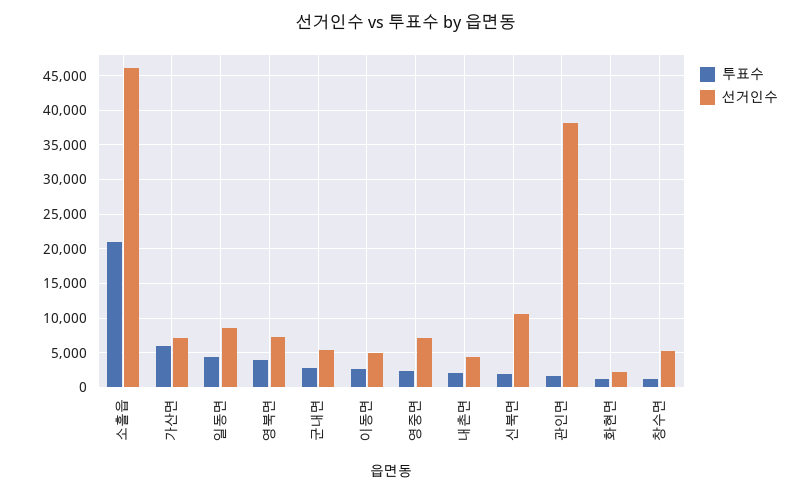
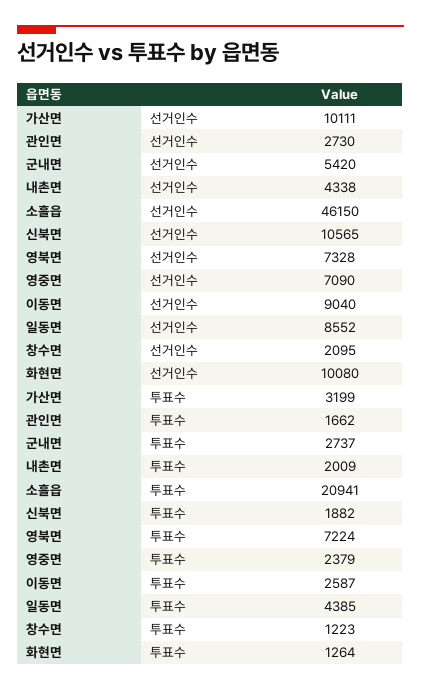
  {
    "투표수": {
      "소흘읍": 20941,
-     "가산면": 6000,
+     "가산면": 3199,
      "일동면": 4385,
-     "영북면": 4000,
+     "영북면": 7224,
      "군내면": 2737,
      "이동면": 2587,
      "영중면": 2379,
      "내촌면": 2009,
      "신북면": 1882,
      "관인면": 1662,
      "화현면": 1264,
      "창수면": 1223
    },
    "선거인수": {
      "소흘읍": 46150,
-     "가산면": 7000,
+     "가산면": 10111,
      "일동면": 8552,
      "영북면": 7328,
      "군내면": 5420,
-     "이동면": 5000,
+     "이동면": 9040,
      "영중면": 7090,
      "내촌면": 4338,
      "신북면": 10565,
-     "관인면": 38000,
+     "관인면": 2730,
-     "화현면": 2000,
+     "화현면": 10080,
-     "창수면": 5000
+     "창수면": 2095
    }
  }

